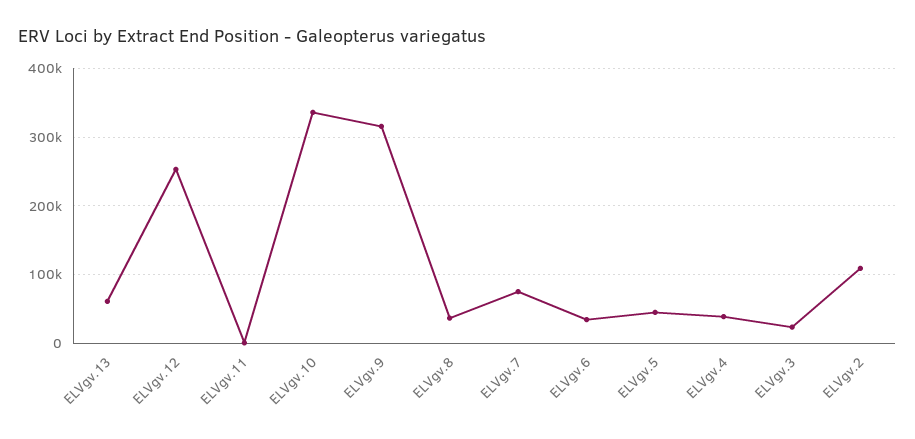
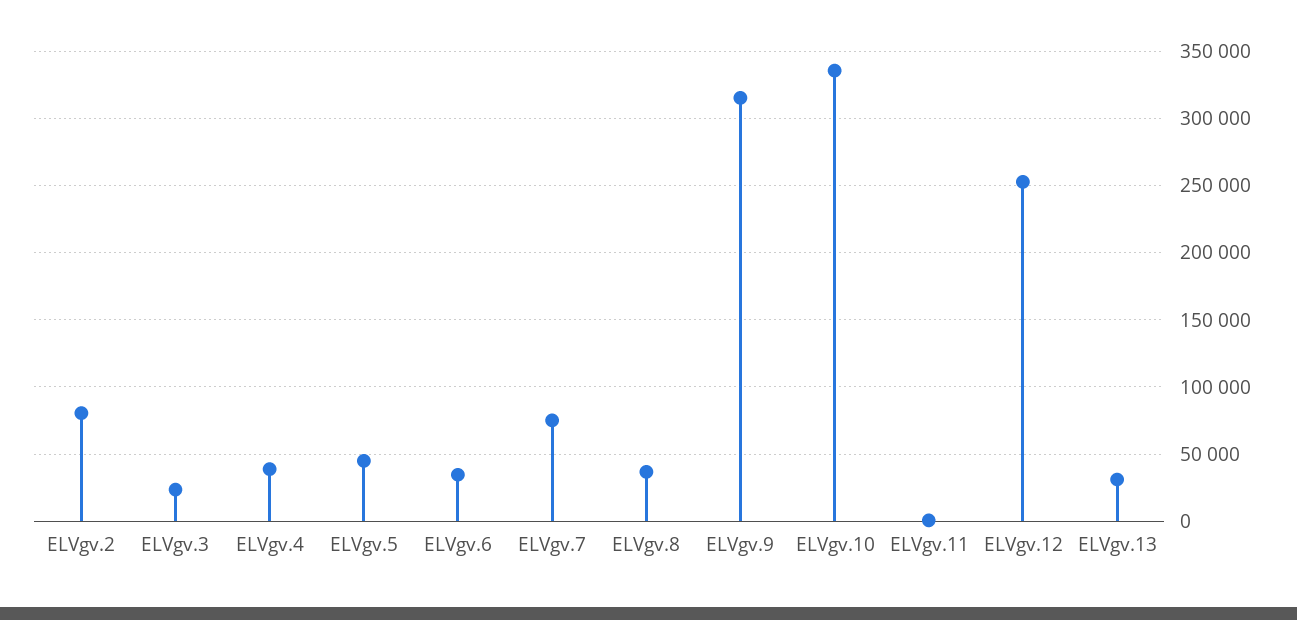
  {
-   "ELVgv.13": 60000,
+   "ELVgv.13": 30000,
    "ELVgv.12": 255000,
    "ELVgv.11": 0,
    "ELVgv.10": 335000,
    "ELVgv.9": 315000,
    "ELVgv.8": 35000,
    "ELVgv.7": 75000,
    "ELVgv.6": 35000,
    "ELVgv.5": 45000,
    "ELVgv.4": 40000,
    "ELVgv.3": 25000,
-   "ELVgv.2": 110000
+   "ELVgv.2": 80000
  }

